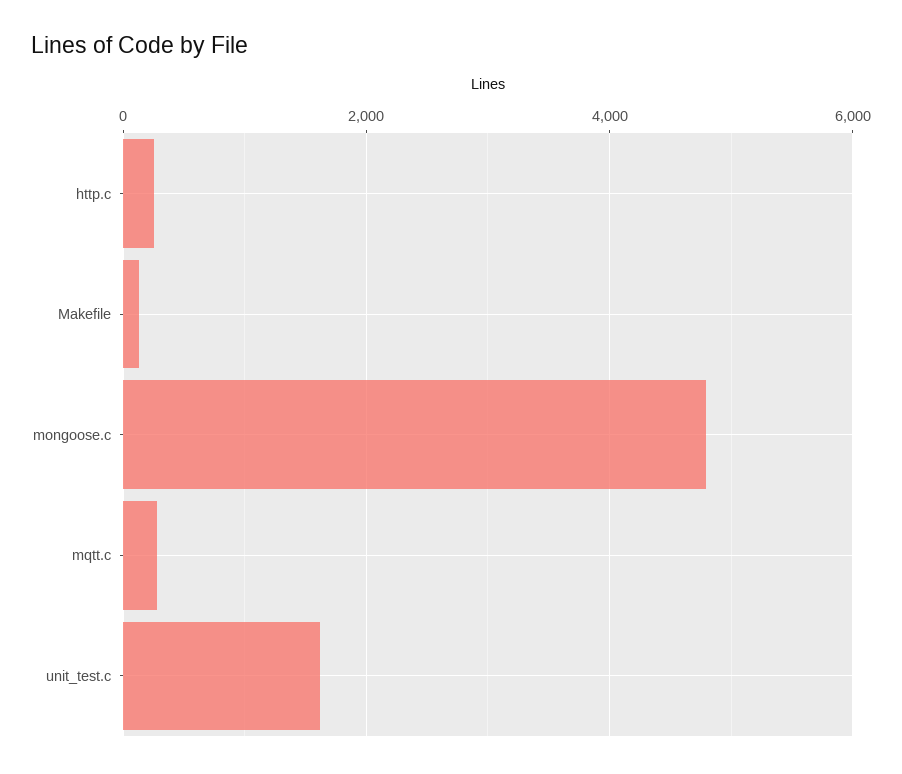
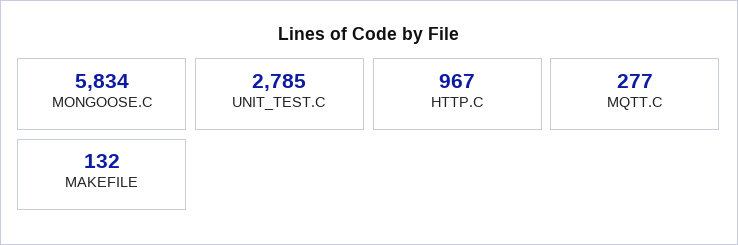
  {
-   "http.c": 200,
+   "http.c": 967,
    "Makefile": 132,
-   "mongoose.c": 4800,
+   "mongoose.c": 5834,
    "mqtt.c": 277,
-   "unit_test.c": 1600
+   "unit_test.c": 2785
  }

